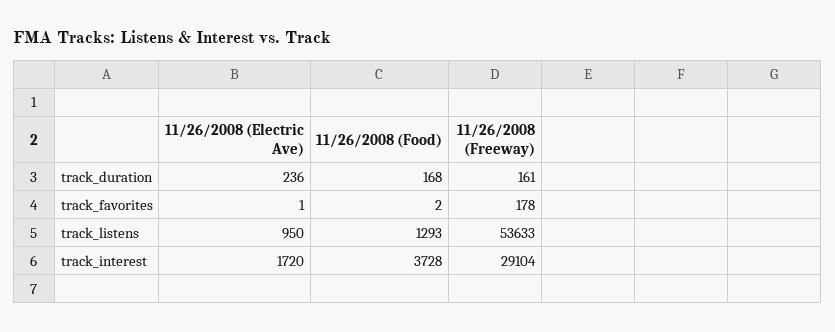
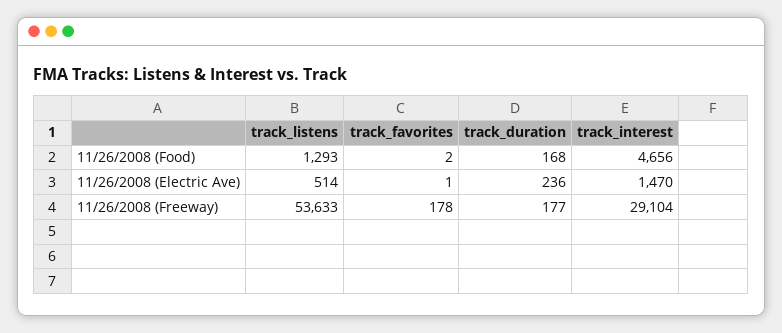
  {
    "11/26/2008 (Electric Ave)": {
      "track_duration": 236,
      "track_favorites": 1,
-     "track_listens": 950,
+     "track_listens": 514,
-     "track_interest": 1720
+     "track_interest": 1470
    },
    "11/26/2008 (Food)": {
      "track_duration": 168,
      "track_favorites": 2,
      "track_listens": 1293,
-     "track_interest": 3728
+     "track_interest": 4656
    },
    "11/26/2008 (Freeway)": {
-     "track_duration": 161,
+     "track_duration": 177,
      "track_favorites": 178,
      "track_listens": 53633,
      "track_interest": 29104
    }
  }

